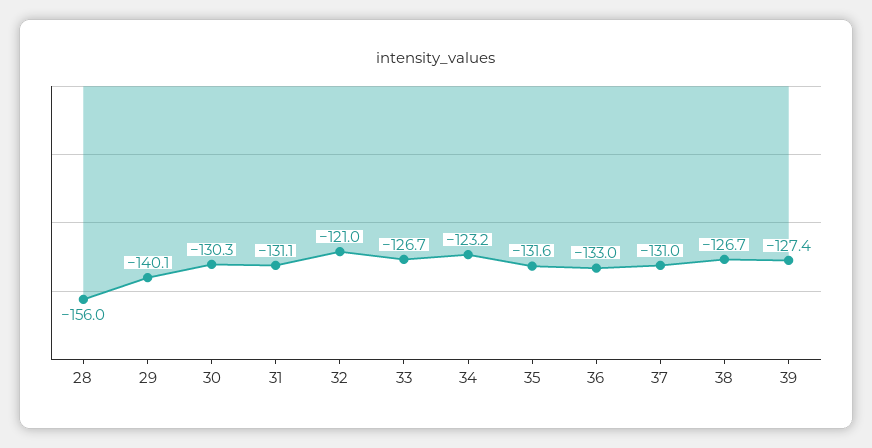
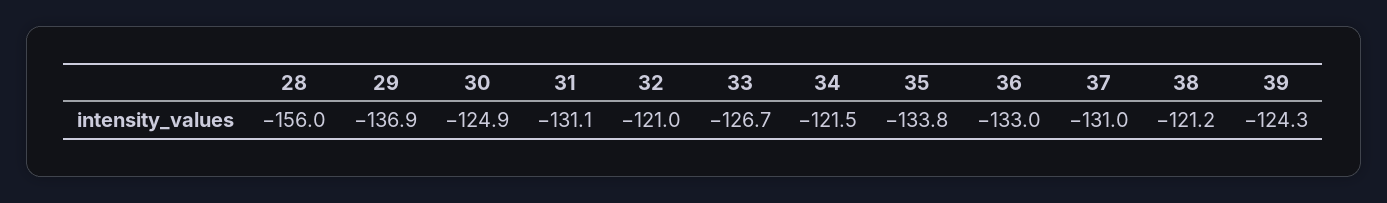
  {
    "28": -156,
-   "29": -140.1,
+   "29": -136.9,
-   "30": -130.3,
+   "30": -124.9,
    "31": -131.1,
    "32": -121,
    "33": -126.7,
-   "34": -123.2,
+   "34": -121.5,
-   "35": -131.6,
+   "35": -133.8,
    "36": -133,
    "37": -131,
-   "38": -126.7,
+   "38": -121.2,
-   "39": -127.4
+   "39": -124.3
  }

